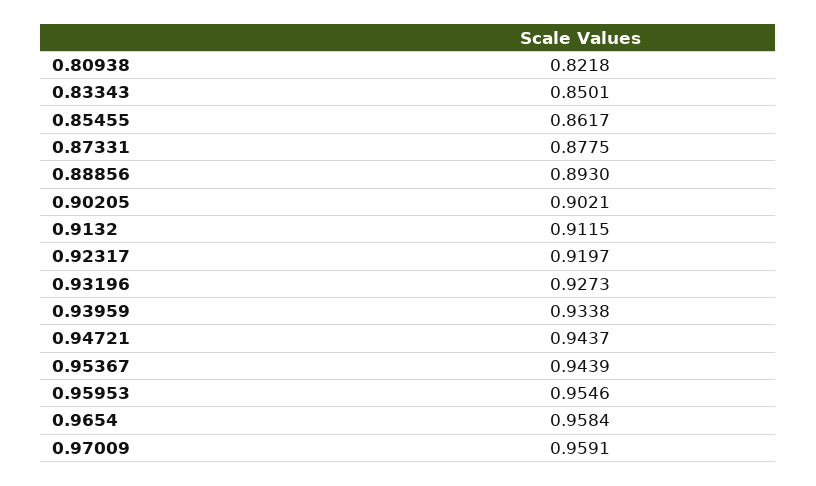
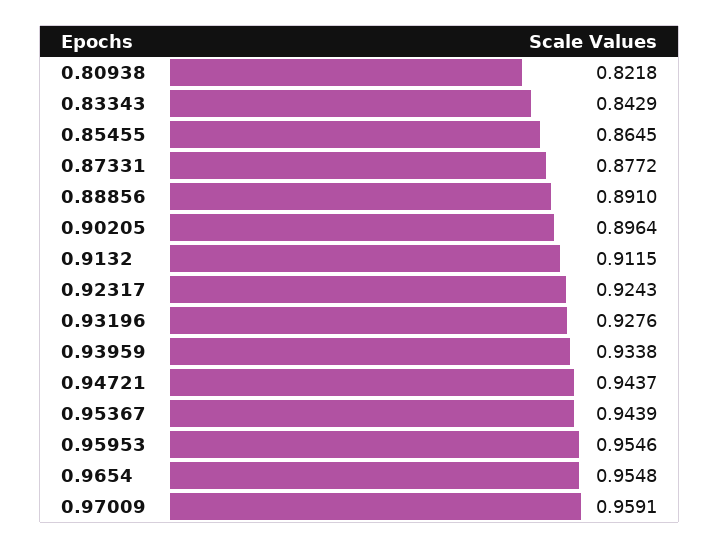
  {
    "0.80938": 0.8218,
-   "0.83343": 0.8501,
+   "0.83343": 0.8429,
-   "0.85455": 0.8617,
+   "0.85455": 0.8645,
-   "0.87331": 0.8775,
+   "0.87331": 0.8772,
-   "0.88856": 0.893,
+   "0.88856": 0.891,
-   "0.90205": 0.9021,
+   "0.90205": 0.8964,
    "0.9132": 0.9115,
-   "0.92317": 0.9197,
+   "0.92317": 0.9243,
-   "0.93196": 0.9273,
+   "0.93196": 0.9276,
    "0.93959": 0.9338,
    "0.94721": 0.9437,
    "0.95367": 0.9439,
    "0.95953": 0.9546,
-   "0.9654": 0.9584,
+   "0.9654": 0.9548,
    "0.97009": 0.9591
  }

